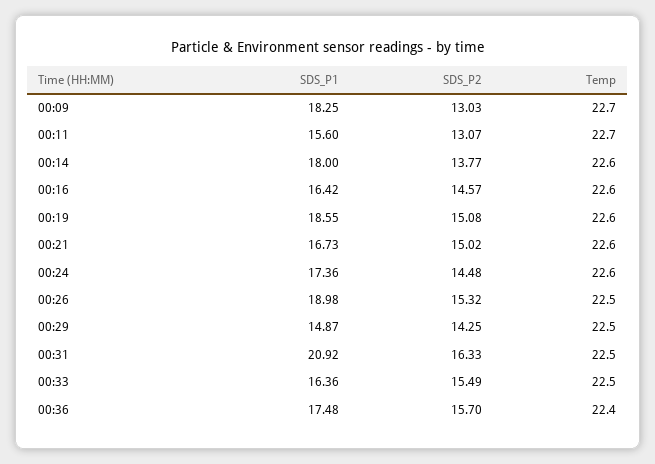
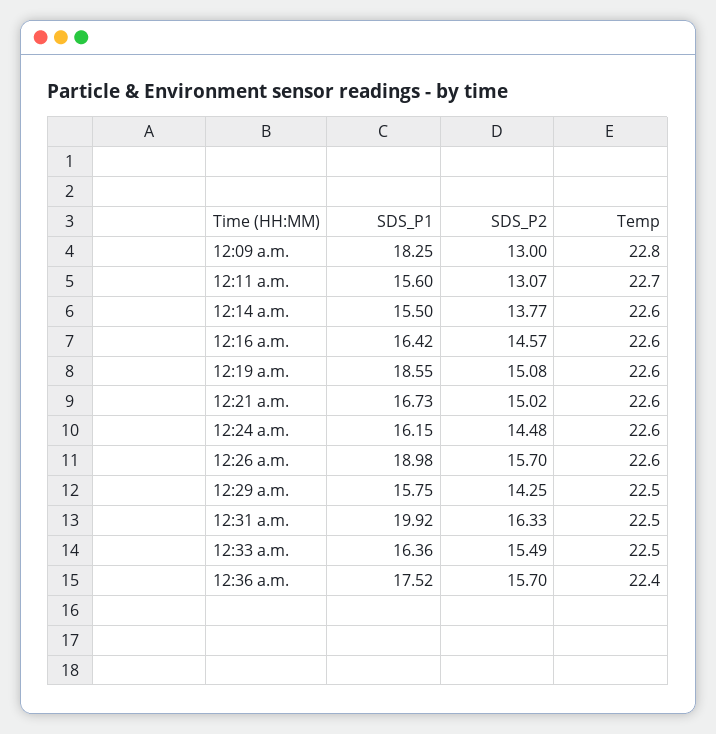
  {
    "SDS_P1": {
      "00:09": 18.25,
      "00:11": 15.6,
-     "00:14": 18,
+     "00:14": 15.5,
      "00:16": 16.42,
      "00:19": 18.55,
      "00:21": 16.73,
-     "00:24": 17.36,
+     "00:24": 16.15,
      "00:26": 18.98,
-     "00:29": 14.87,
+     "00:29": 15.75,
-     "00:31": 20.92,
+     "00:31": 19.92,
      "00:33": 16.36,
-     "00:36": 17.48
+     "00:36": 17.52
    },
    "SDS_P2": {
-     "00:09": 13.03,
+     "00:09": 13,
      "00:11": 13.07,
      "00:14": 13.77,
      "00:16": 14.57,
      "00:19": 15.08,
      "00:21": 15.02,
      "00:24": 14.48,
-     "00:26": 15.32,
+     "00:26": 15.7,
      "00:29": 14.25,
      "00:31": 16.33,
      "00:33": 15.49,
      "00:36": 15.7
    },
    "Temp": {
-     "00:09": 22.7,
+     "00:09": 22.8,
      "00:11": 22.7,
      "00:14": 22.6,
      "00:16": 22.6,
      "00:19": 22.6,
      "00:21": 22.6,
      "00:24": 22.6,
-     "00:26": 22.5,
+     "00:26": 22.6,
      "00:29": 22.5,
      "00:31": 22.5,
      "00:33": 22.5,
      "00:36": 22.4
    }
  }

